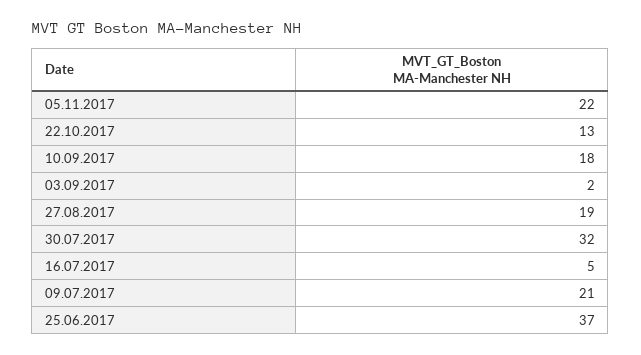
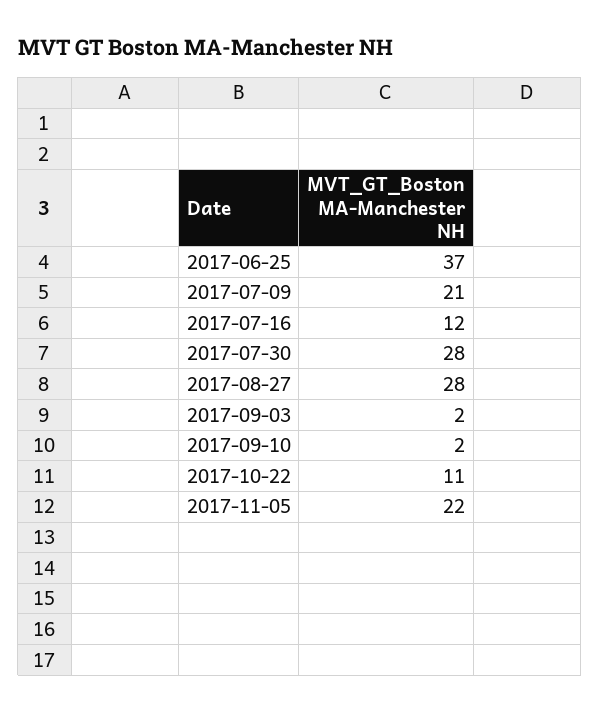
  {
    "05.11.2017": 22,
-   "22.10.2017": 13,
+   "22.10.2017": 11,
-   "10.09.2017": 18,
+   "10.09.2017": 2,
    "03.09.2017": 2,
-   "27.08.2017": 19,
+   "27.08.2017": 28,
-   "30.07.2017": 32,
+   "30.07.2017": 28,
-   "16.07.2017": 5,
+   "16.07.2017": 12,
    "09.07.2017": 21,
    "25.06.2017": 37
  }

